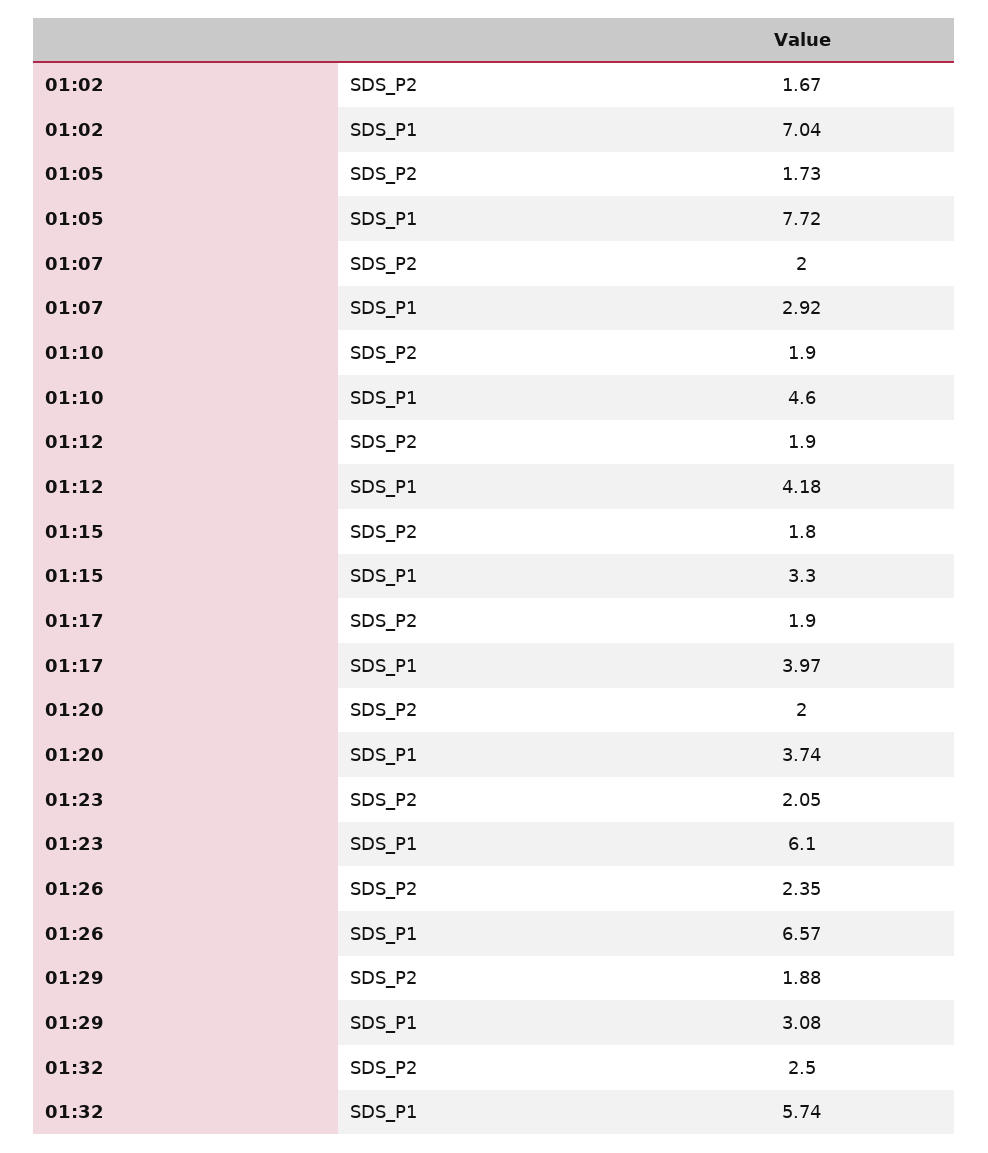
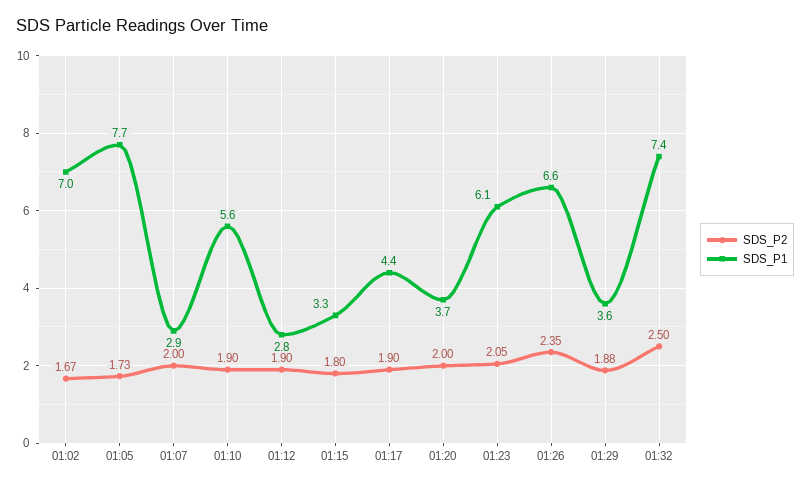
  {
    "SDS_P2": {
      "01:02": 1.67,
      "01:05": 1.73,
      "01:07": 2,
      "01:10": 1.9,
      "01:12": 1.9,
      "01:15": 1.8,
      "01:17": 1.9,
      "01:20": 2,
      "01:23": 2.05,
      "01:26": 2.35,
      "01:29": 1.88,
      "01:32": 2.5
    },
    "SDS_P1": {
      "01:02": 7.04,
      "01:05": 7.72,
      "01:07": 2.92,
-     "01:10": 4.6,
+     "01:10": 5.6,
-     "01:12": 4.18,
+     "01:12": 2.8,
      "01:15": 3.3,
-     "01:17": 3.97,
+     "01:17": 4.4,
      "01:20": 3.74,
      "01:23": 6.1,
      "01:26": 6.57,
-     "01:29": 3.08,
+     "01:29": 3.6,
-     "01:32": 5.74
+     "01:32": 7.4
    }
  }

